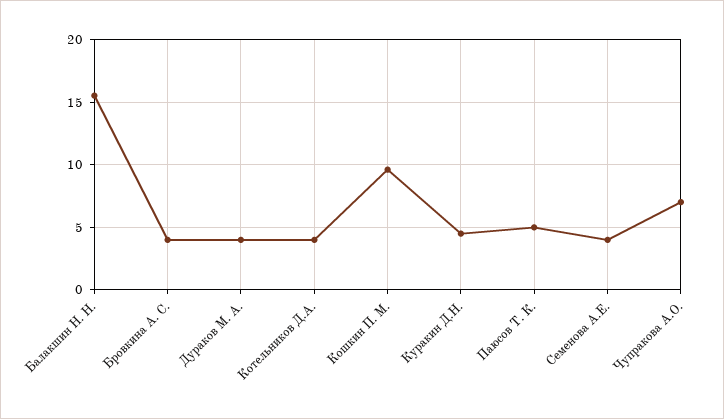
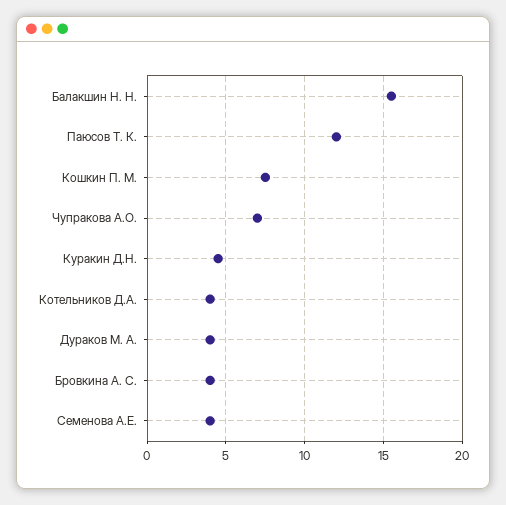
  {
    "Балакшин Н. Н.": 15.5,
    "Бровкина А. С.": 4,
    "Дураков М. А.": 4,
    "Котельников Д.А.": 4,
-   "Кошкин П. М.": 9.5,
+   "Кошкин П. М.": 7.5,
    "Куракин Д.Н.": 4.5,
-   "Паюсов Т. К.": 5,
+   "Паюсов Т. К.": 12,
    "Семенова А.Е.": 4,
    "Чупракова А.О.": 7
  }

